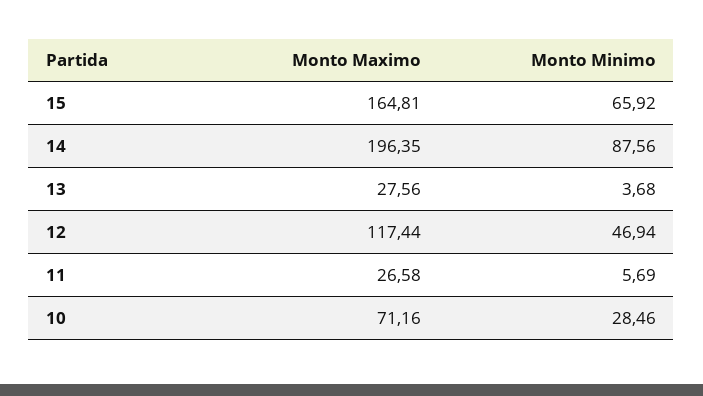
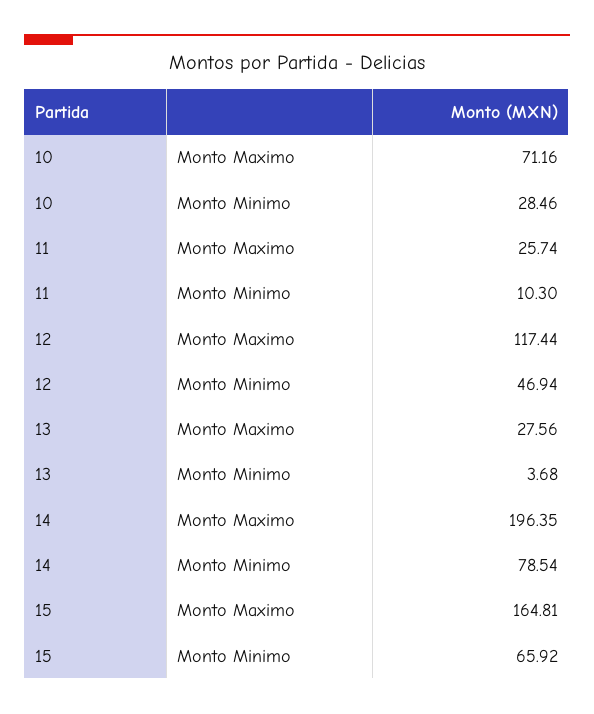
  {
    "Monto Maximo": {
      "15": 164.81,
      "14": 196.35,
      "13": 27.56,
      "12": 117.44,
-     "11": 26.58,
+     "11": 25.74,
      "10": 71.16
    },
    "Monto Minimo": {
      "15": 65.92,
-     "14": 87.56,
+     "14": 78.54,
      "13": 3.68,
      "12": 46.94,
-     "11": 5.69,
+     "11": 10.3,
      "10": 28.46
    }
  }

